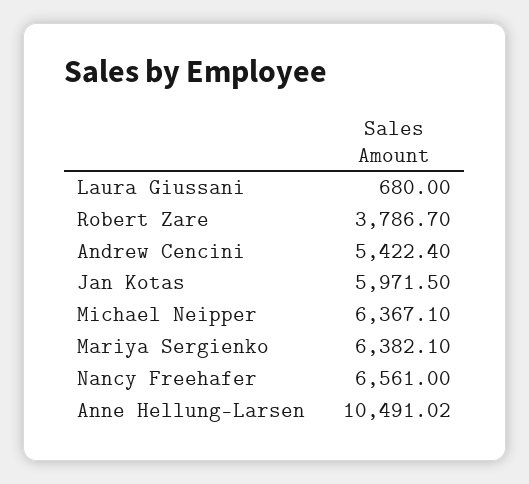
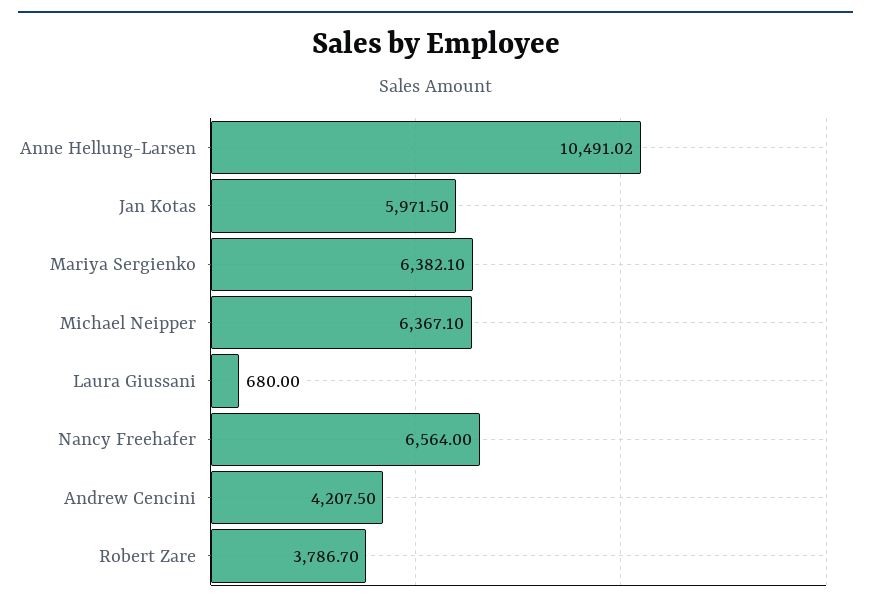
  {
    "Laura Giussani": 680,
    "Robert Zare": 3786.7,
-   "Andrew Cencini": 5422.4,
+   "Andrew Cencini": 4207.5,
    "Jan Kotas": 5971.5,
    "Michael Neipper": 6367.1,
    "Mariya Sergienko": 6382.1,
-   "Nancy Freehafer": 6561,
+   "Nancy Freehafer": 6564,
    "Anne Hellung-Larsen": 10491.02
  }

